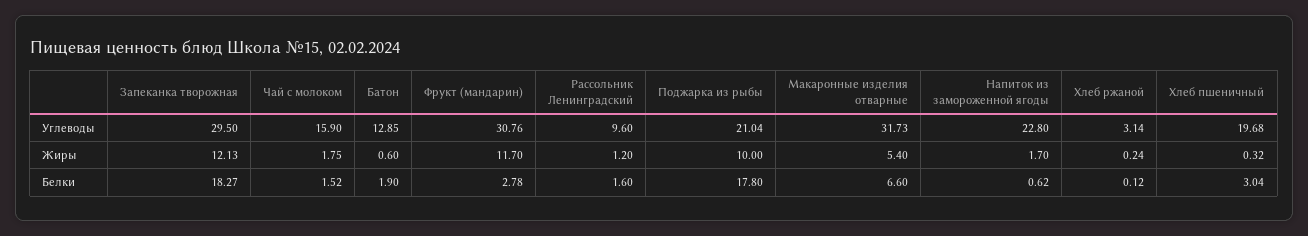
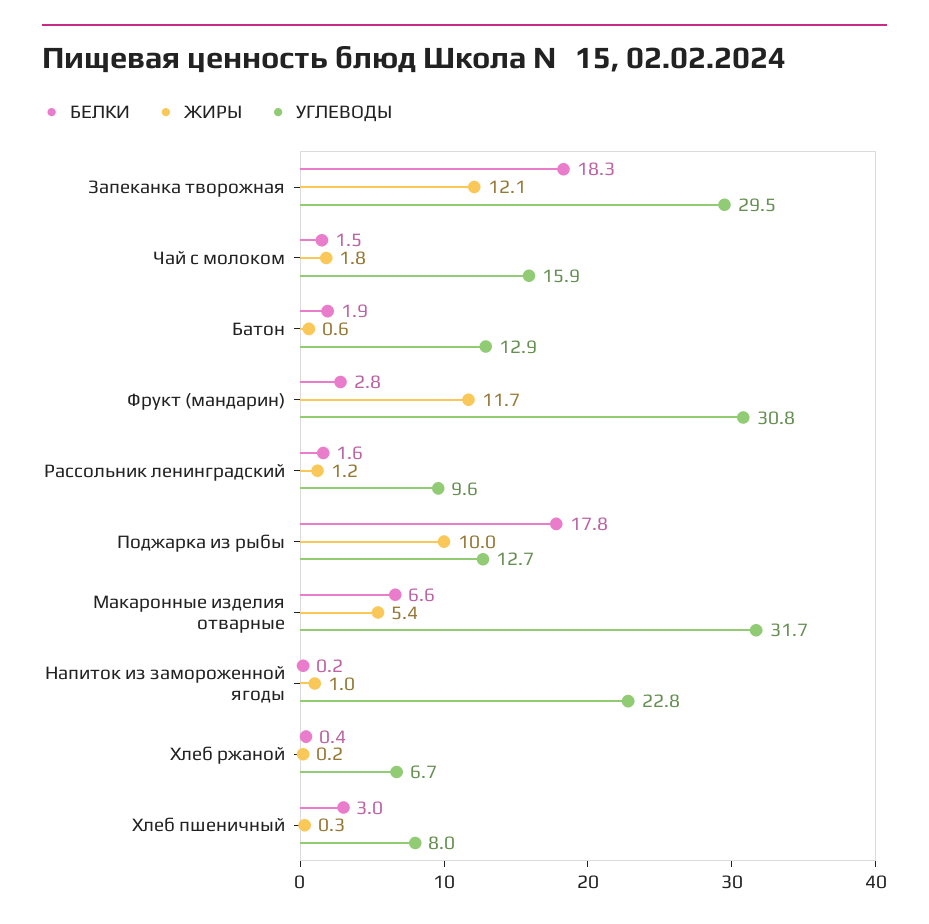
  {
    "Углеводы": {
      "Запеканка творожная": 29.5,
      "Чай с молоком": 15.9,
      "Батон": 12.85,
      "Фрукт (мандарин)": 30.76,
      "Рассольник Ленинградский": 9.6,
-     "Поджарка из рыбы": 21.04,
+     "Поджарка из рыбы": 12.7,
      "Макаронные изделия отварные": 31.73,
      "Напиток из замороженной ягоды": 22.8,
-     "Хлеб ржаной": 3.14,
+     "Хлеб ржаной": 6.7,
-     "Хлеб пшеничный": 19.68
+     "Хлеб пшеничный": 8
    },
    "Жиры": {
      "Запеканка творожная": 12.13,
      "Чай с молоком": 1.75,
      "Батон": 0.6,
      "Фрукт (мандарин)": 11.7,
      "Рассольник Ленинградский": 1.2,
      "Поджарка из рыбы": 10,
      "Макаронные изделия отварные": 5.4,
-     "Напиток из замороженной ягоды": 1.7,
+     "Напиток из замороженной ягоды": 1,
      "Хлеб ржаной": 0.24,
      "Хлеб пшеничный": 0.32
    },
    "Белки": {
      "Запеканка творожная": 18.27,
      "Чай с молоком": 1.52,
      "Батон": 1.9,
      "Фрукт (мандарин)": 2.78,
      "Рассольник Ленинградский": 1.6,
      "Поджарка из рыбы": 17.8,
      "Макаронные изделия отварные": 6.6,
-     "Напиток из замороженной ягоды": 0.62,
+     "Напиток из замороженной ягоды": 0.2,
-     "Хлеб ржаной": 0.12,
+     "Хлеб ржаной": 0.4,
      "Хлеб пшеничный": 3.04
    }
  }

